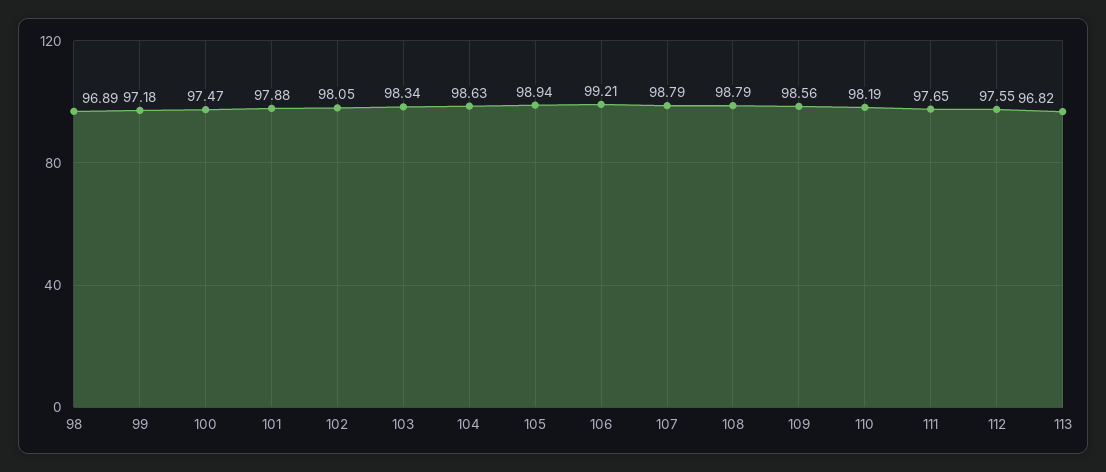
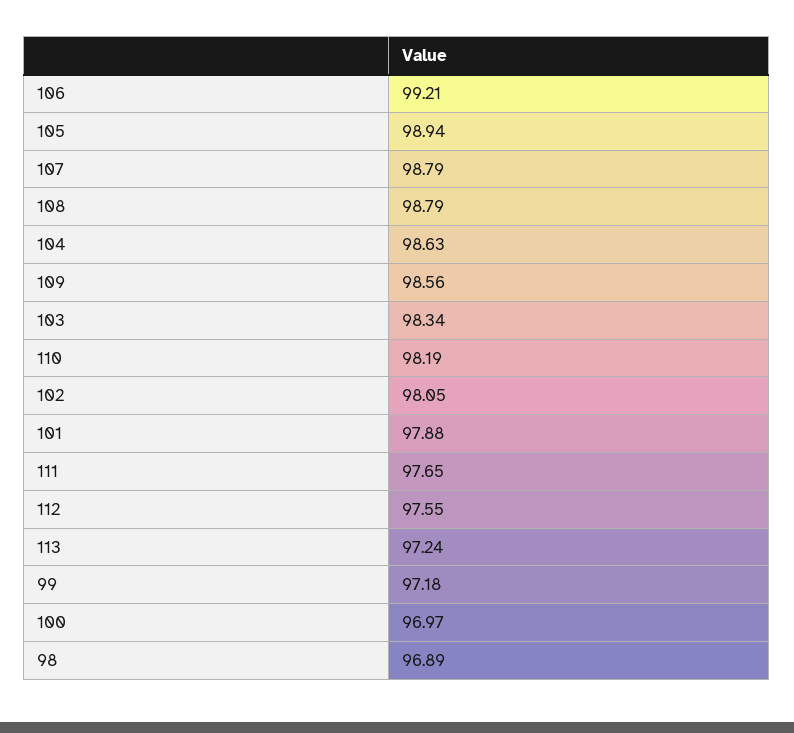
  {
    "98": 96.89,
    "99": 97.18,
-   "100": 97.47,
+   "100": 96.97,
    "101": 97.88,
    "102": 98.05,
    "103": 98.34,
    "104": 98.63,
    "105": 98.94,
    "106": 99.21,
    "107": 98.79,
    "108": 98.79,
    "109": 98.56,
    "110": 98.19,
    "111": 97.65,
    "112": 97.55,
-   "113": 96.82
+   "113": 97.24
  }

